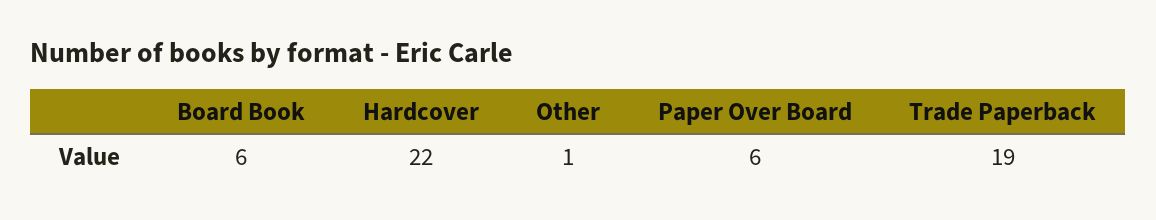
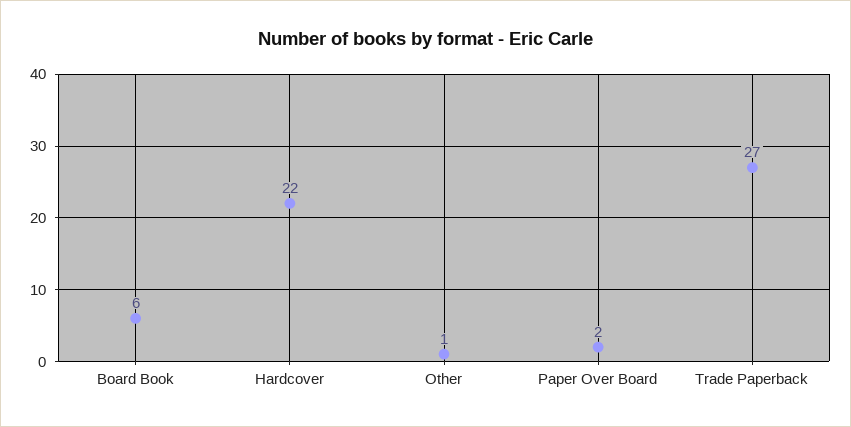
  {
    "Board Book": 6,
    "Hardcover": 22,
    "Other": 1,
-   "Paper Over Board": 6,
+   "Paper Over Board": 2,
-   "Trade Paperback": 19
+   "Trade Paperback": 27
  }

